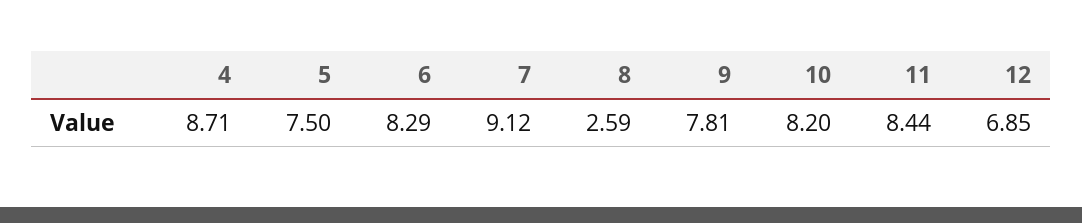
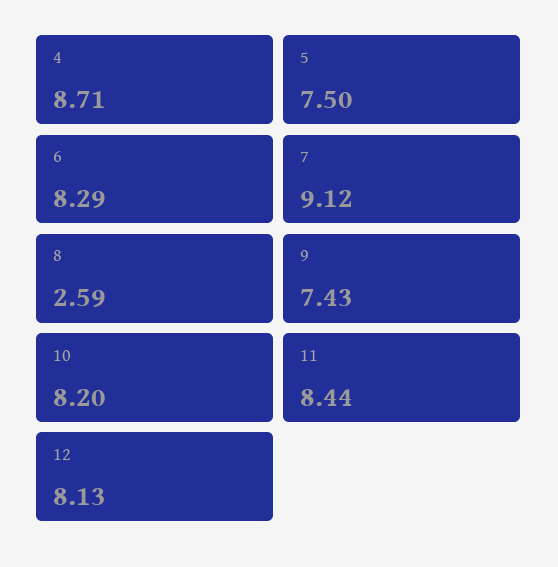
  {
    "4": 8.71,
    "5": 7.5,
    "6": 8.29,
    "7": 9.12,
    "8": 2.59,
-   "9": 7.81,
+   "9": 7.43,
    "10": 8.2,
    "11": 8.44,
-   "12": 6.85
+   "12": 8.13
  }

